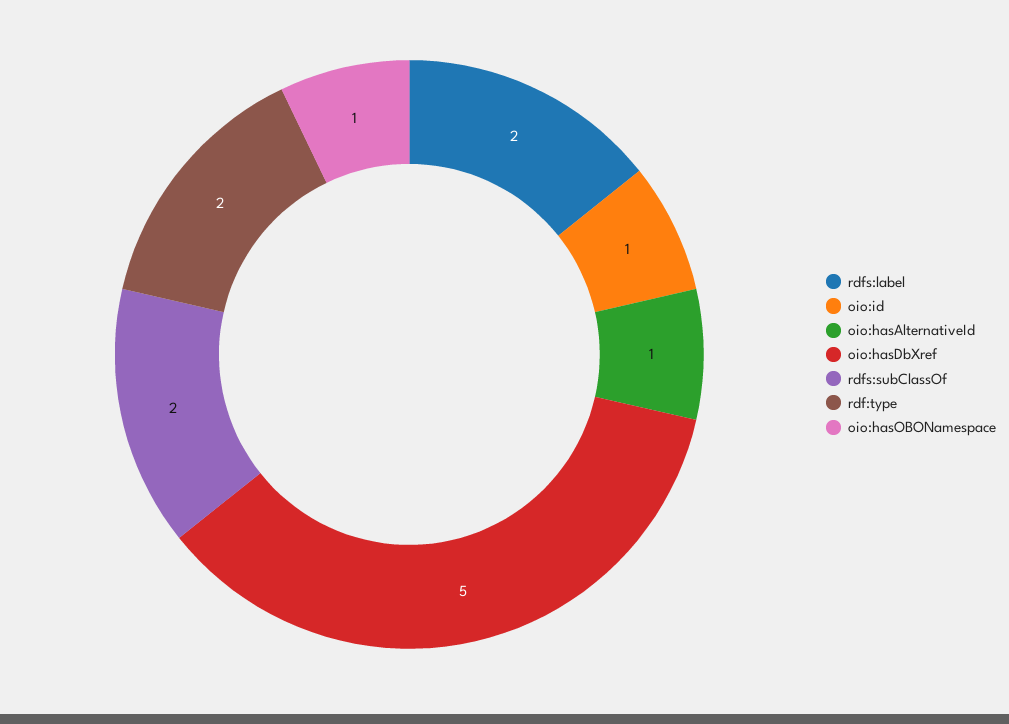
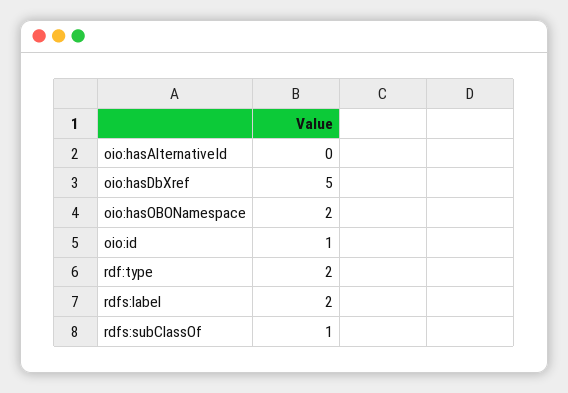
  {
    "rdfs:label": 2,
    "oio:id": 1,
-   "oio:hasAlternativeId": 1,
+   "oio:hasAlternativeId": 0,
    "oio:hasDbXref": 5,
-   "rdfs:subClassOf": 2,
+   "rdfs:subClassOf": 1,
    "rdf:type": 2,
-   "oio:hasOBONamespace": 1
+   "oio:hasOBONamespace": 2
  }

